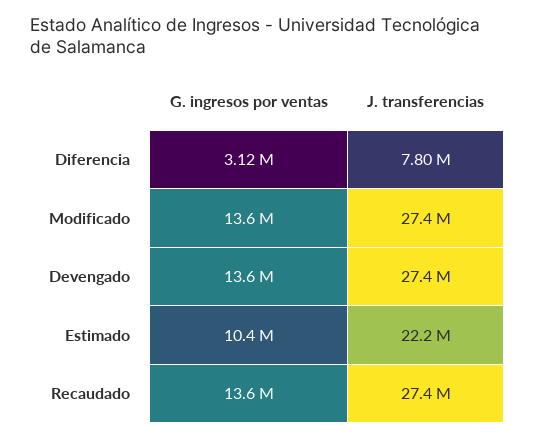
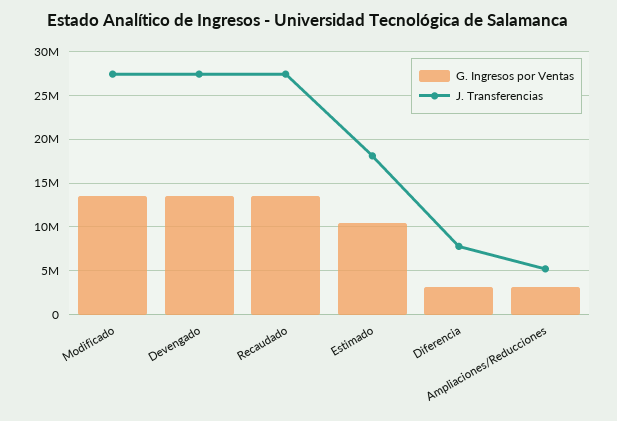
  {
    "G. ingresos por ventas": {
      "Diferencia": 3120000,
      "Modificado": 13600000,
      "Devengado": 13600000,
      "Estimado": 10400000,
-     "Recaudado": 13600000
+     "Recaudado": 13600000,
+     "Ampliaciones/Reducciones": 3000000
    },
    "J. transferencias": {
      "Diferencia": 7800000,
      "Modificado": 27400000,
      "Devengado": 27400000,
-     "Estimado": 22200000,
+     "Estimado": 18000000,
-     "Recaudado": 27400000
+     "Recaudado": 27400000,
+     "Ampliaciones/Reducciones": 5000000
    }
  }

